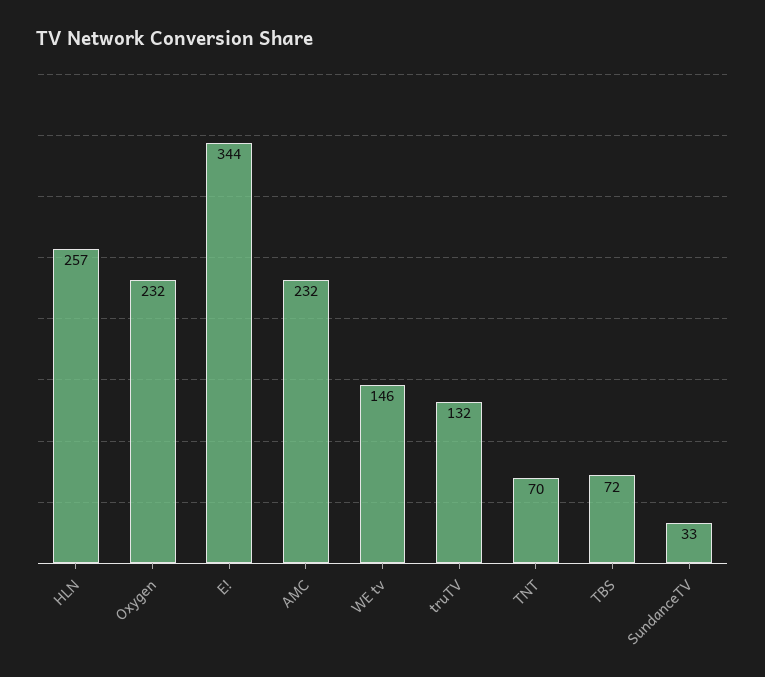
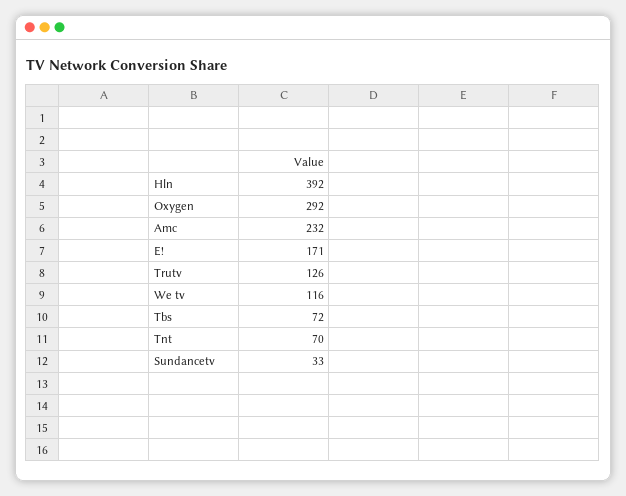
  {
-   "HLN": 257,
+   "HLN": 392,
-   "Oxygen": 232,
+   "Oxygen": 292,
-   "E!": 344,
+   "E!": 171,
    "AMC": 232,
-   "WE tv": 146,
+   "WE tv": 116,
-   "truTV": 132,
+   "truTV": 126,
    "TNT": 70,
    "TBS": 72,
    "SundanceTV": 33
  }

